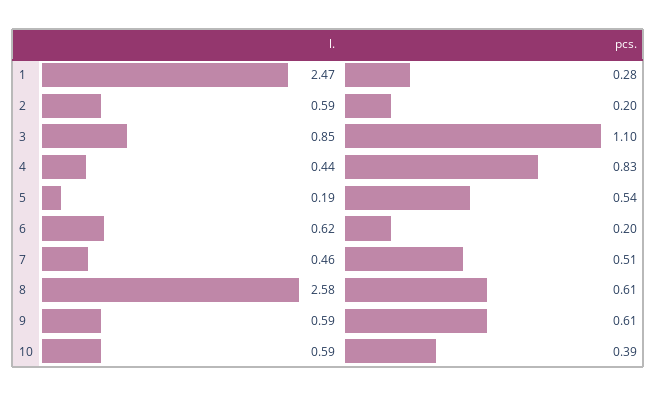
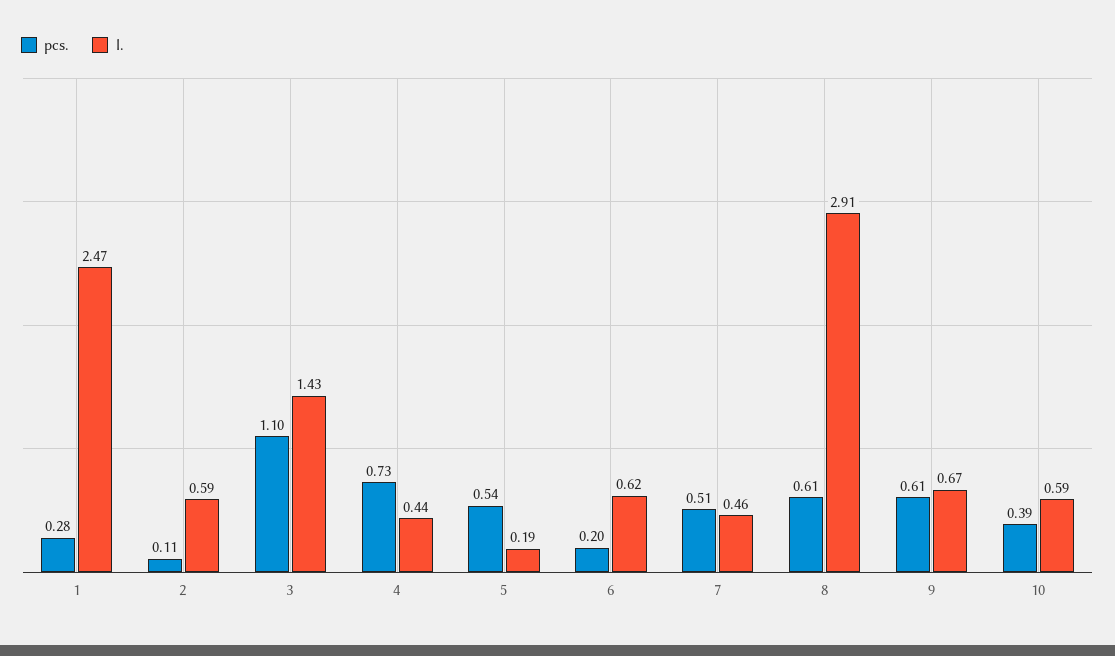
  {
    "l.": {
      "1": 2.47,
      "2": 0.59,
-     "3": 0.85,
+     "3": 1.43,
      "4": 0.44,
      "5": 0.19,
      "6": 0.62,
      "7": 0.46,
-     "8": 2.58,
+     "8": 2.91,
-     "9": 0.59,
+     "9": 0.67,
      "10": 0.59
    },
    "pcs.": {
      "1": 0.28,
-     "2": 0.2,
+     "2": 0.11,
      "3": 1.1,
-     "4": 0.83,
+     "4": 0.73,
      "5": 0.54,
      "6": 0.2,
      "7": 0.51,
      "8": 0.61,
      "9": 0.61,
      "10": 0.39
    }
  }

